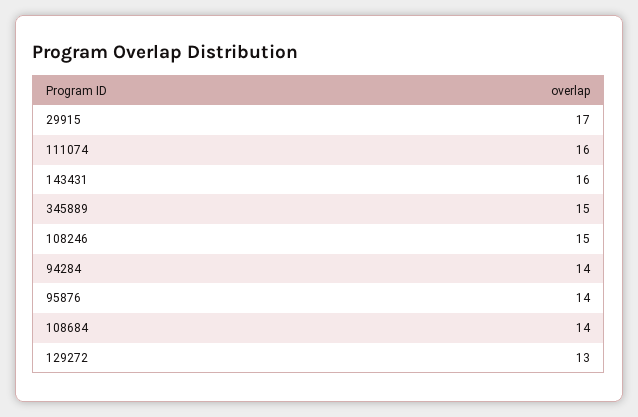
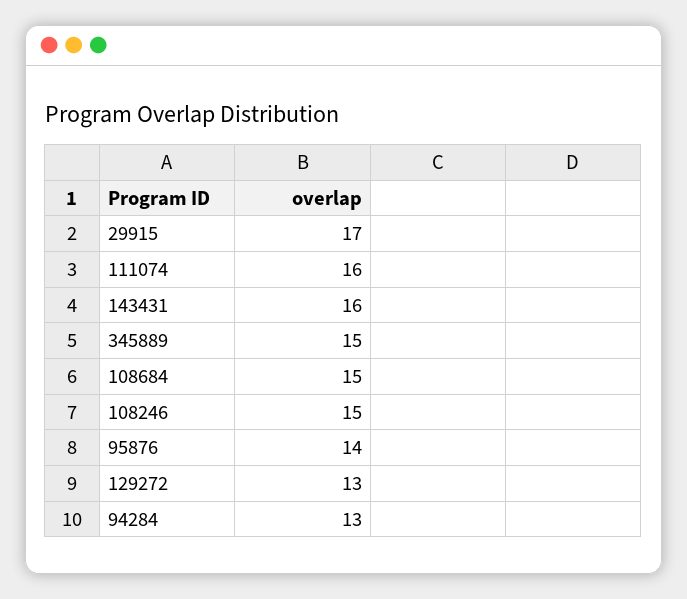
  {
    "29915": 17,
    "111074": 16,
    "143431": 16,
    "345889": 15,
    "108246": 15,
-   "94284": 14,
+   "94284": 13,
    "95876": 14,
-   "108684": 14,
+   "108684": 15,
    "129272": 13
  }

